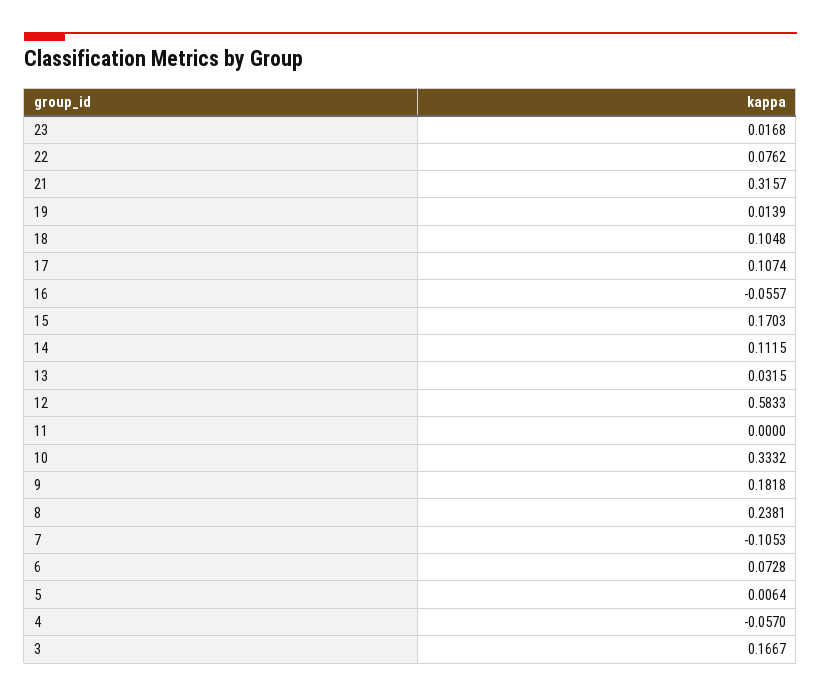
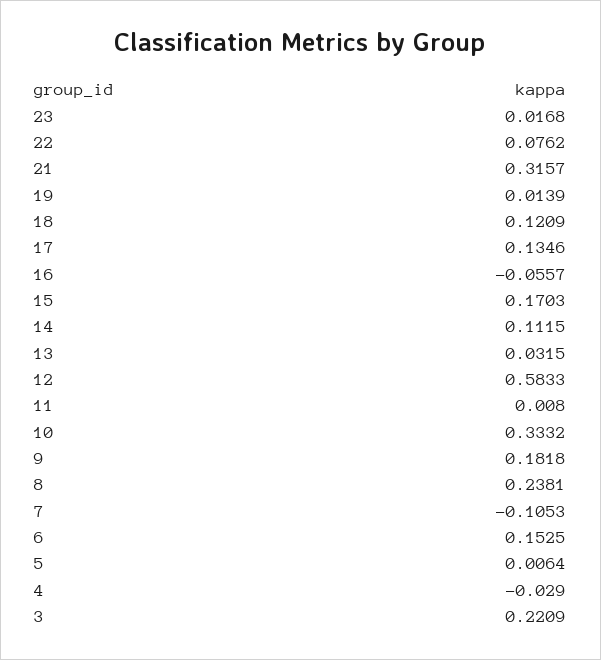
  {
    "23": 0.0168,
    "22": 0.0762,
    "21": 0.3157,
    "19": 0.0139,
-   "18": 0.1048,
+   "18": 0.1209,
-   "17": 0.1074,
+   "17": 0.1346,
    "16": -0.0557,
    "15": 0.1703,
    "14": 0.1115,
    "13": 0.0315,
    "12": 0.5833,
-   "11": 0,
+   "11": 0.008,
    "10": 0.3332,
    "9": 0.1818,
    "8": 0.2381,
    "7": -0.1053,
-   "6": 0.0728,
+   "6": 0.1525,
    "5": 0.0064,
-   "4": -0.057,
+   "4": -0.029,
-   "3": 0.1667
+   "3": 0.2209
  }

